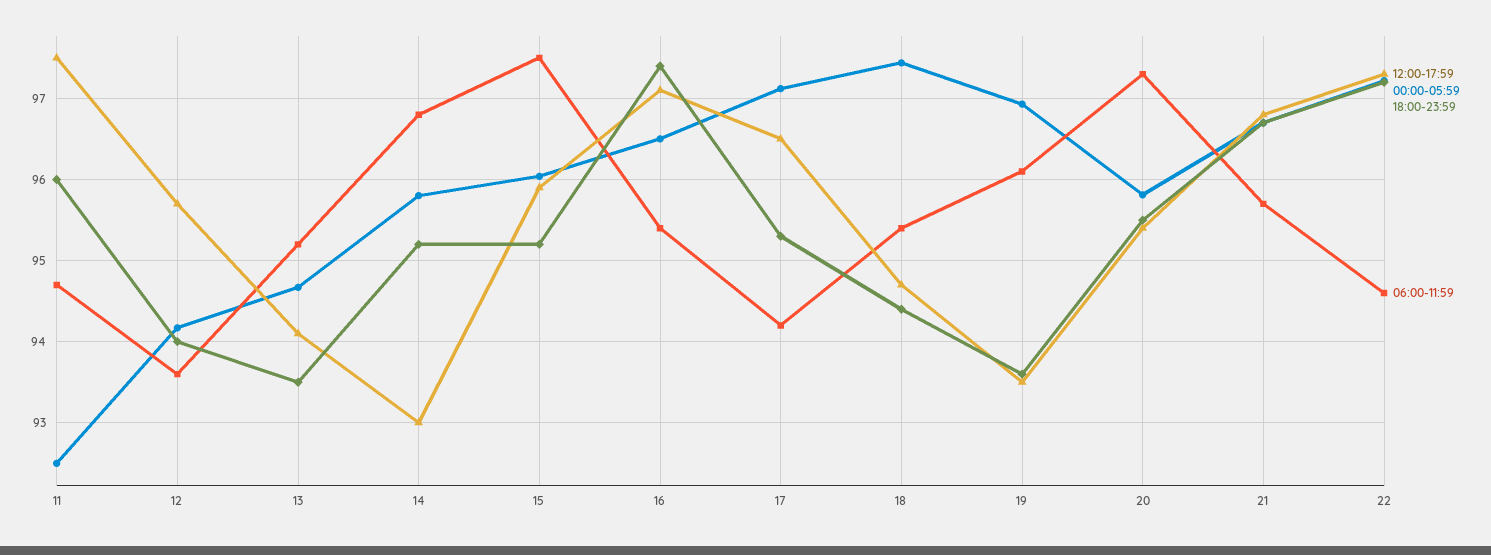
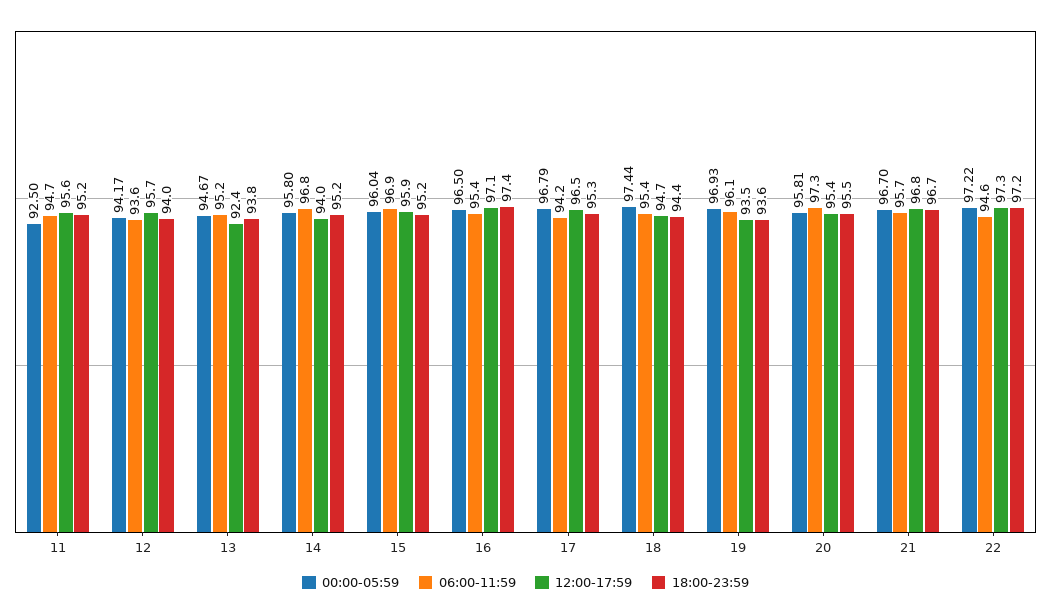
  {
    "12:00-17:59": {
-     "11": 97.5,
+     "11": 95.6,
      "12": 95.7,
-     "13": 94.1,
+     "13": 92.4,
-     "14": 93,
+     "14": 94,
      "15": 95.9,
      "16": 97.1,
      "17": 96.5,
      "18": 94.7,
      "19": 93.5,
      "20": 95.4,
      "21": 96.8,
      "22": 97.3
    },
    "00:00-05:59": {
      "11": 92.5,
      "12": 94.17,
      "13": 94.67,
      "14": 95.8,
      "15": 96.04,
      "16": 96.5,
-     "17": 97.1,
+     "17": 96.79,
      "18": 97.44,
      "19": 96.93,
      "20": 95.81,
      "21": 96.7,
      "22": 97.22
    },
    "18:00-23:59": {
-     "11": 96,
+     "11": 95.2,
      "12": 94,
-     "13": 93.5,
+     "13": 93.8,
      "14": 95.2,
      "15": 95.2,
      "16": 97.4,
      "17": 95.3,
      "18": 94.4,
      "19": 93.6,
      "20": 95.5,
      "21": 96.7,
      "22": 97.2
    },
    "06:00-11:59": {
      "11": 94.7,
      "12": 93.6,
      "13": 95.2,
      "14": 96.8,
-     "15": 97.5,
+     "15": 96.9,
      "16": 95.4,
      "17": 94.2,
      "18": 95.4,
      "19": 96.1,
      "20": 97.3,
      "21": 95.7,
      "22": 94.6
    }
  }

